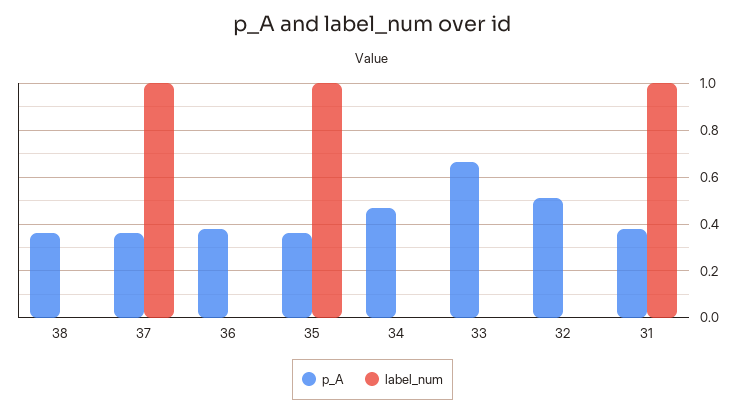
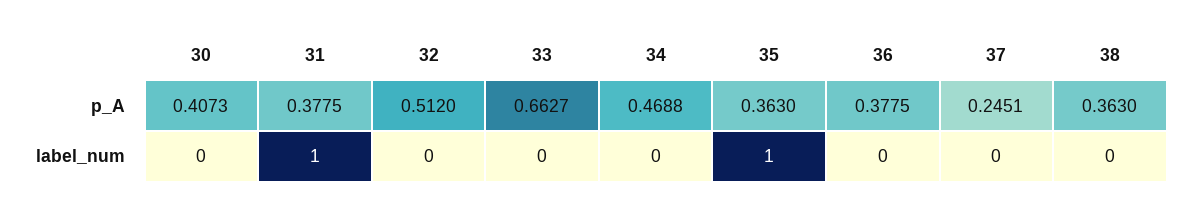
  {
    "p_A": {
      "38": 0.363,
-     "37": 0.35,
+     "37": 0.2451,
      "36": 0.3775,
      "35": 0.363,
      "34": 0.4688,
      "33": 0.6627,
      "32": 0.512,
-     "31": 0.3775
+     "31": 0.3775,
+     "30": 0.4073
    },
    "label_num": {
      "38": 0,
-     "37": 1,
+     "37": 0,
      "36": 0,
      "35": 1,
      "34": 0,
      "33": 0,
      "32": 0,
-     "31": 1
+     "31": 1,
+     "30": 0
    }
  }

